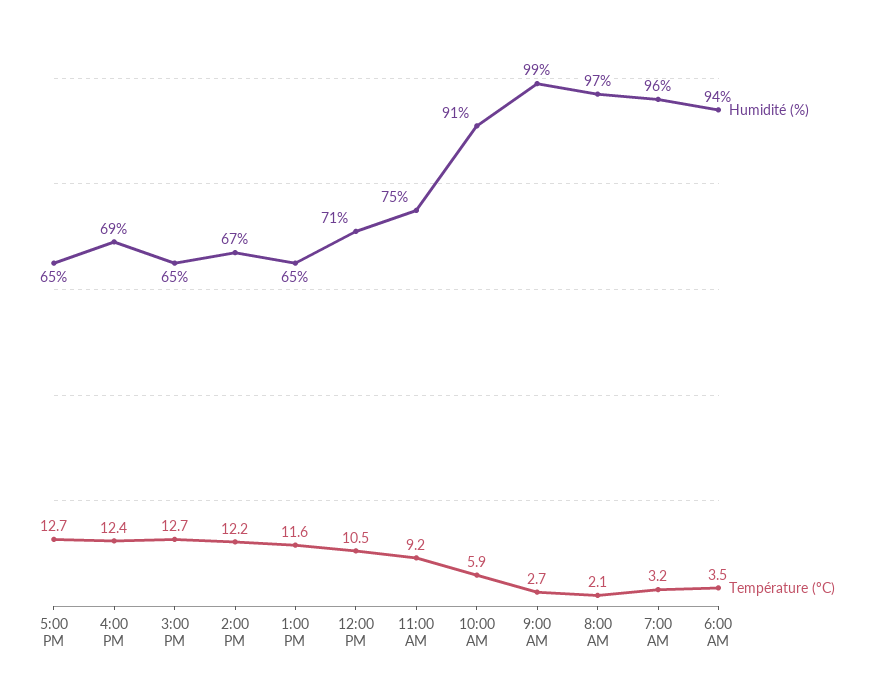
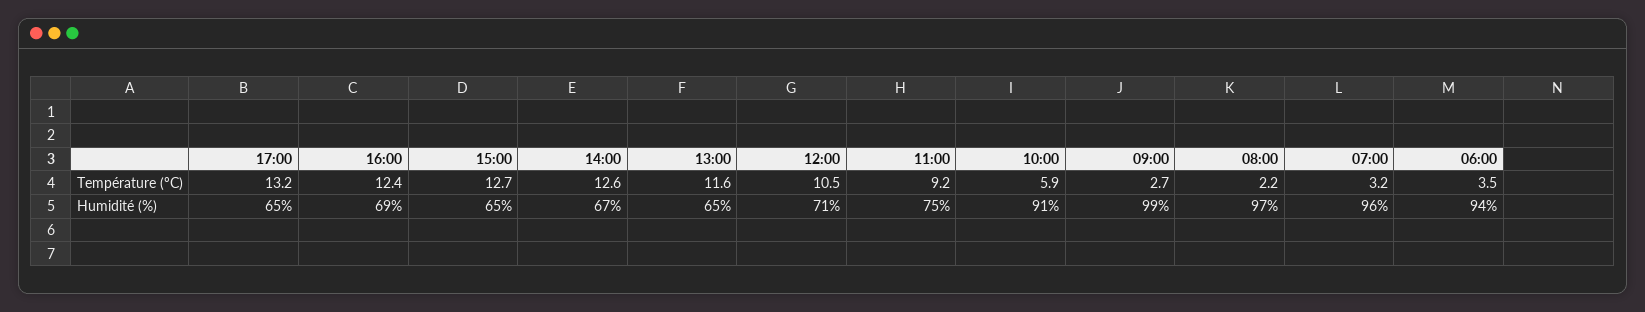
  {
    "Humidité (%)": {
      "5:00 PM": 65,
      "4:00 PM": 69,
      "3:00 PM": 65,
      "2:00 PM": 67,
      "1:00 PM": 65,
      "12:00 PM": 71,
      "11:00 AM": 75,
      "10:00 AM": 91,
      "9:00 AM": 99,
      "8:00 AM": 97,
      "7:00 AM": 96,
      "6:00 AM": 94
    },
    "Température (ºC)": {
-     "5:00 PM": 12.7,
+     "5:00 PM": 13.2,
      "4:00 PM": 12.4,
      "3:00 PM": 12.7,
-     "2:00 PM": 12.2,
+     "2:00 PM": 12.6,
      "1:00 PM": 11.6,
      "12:00 PM": 10.5,
      "11:00 AM": 9.2,
      "10:00 AM": 5.9,
      "9:00 AM": 2.7,
-     "8:00 AM": 2.1,
+     "8:00 AM": 2.2,
      "7:00 AM": 3.2,
      "6:00 AM": 3.5
    }
  }

